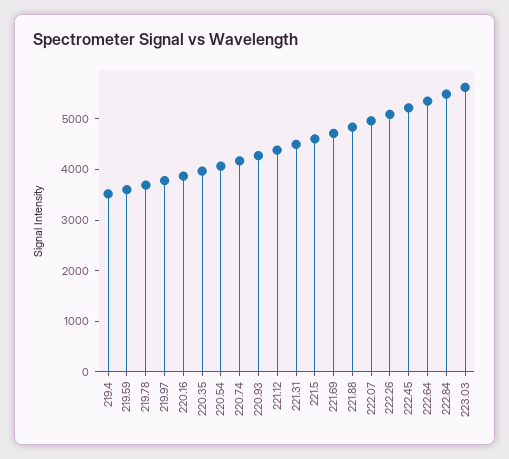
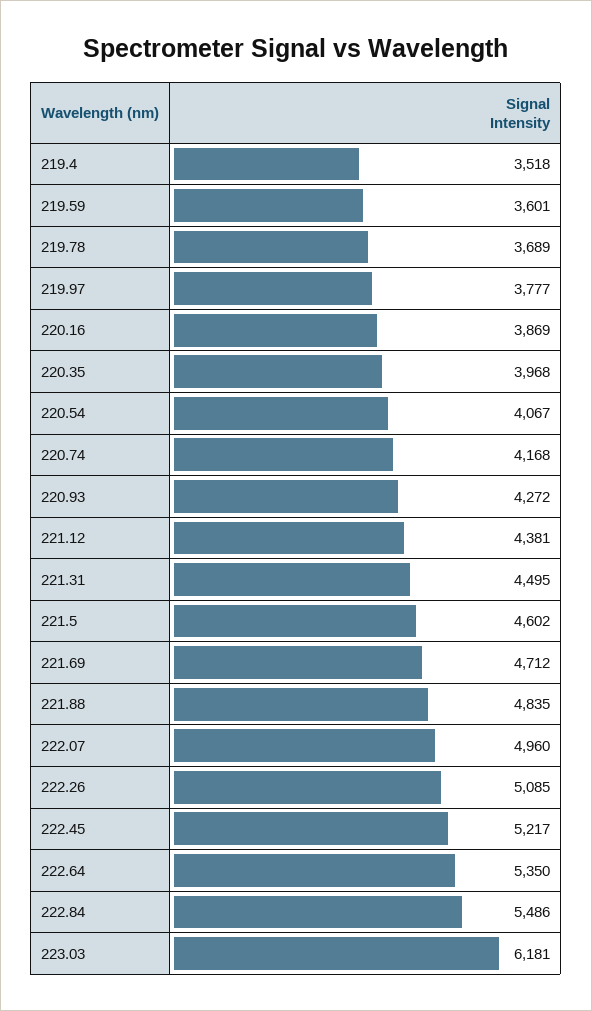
  {
    "219.4": 3518,
    "219.59": 3601,
    "219.78": 3689,
    "219.97": 3777,
    "220.16": 3869,
    "220.35": 3968,
    "220.54": 4067,
    "220.74": 4168,
    "220.93": 4272,
    "221.12": 4381,
    "221.31": 4495,
    "221.5": 4602,
    "221.69": 4712,
    "221.88": 4835,
    "222.07": 4960,
    "222.26": 5085,
    "222.45": 5217,
    "222.64": 5350,
    "222.84": 5486,
-   "223.03": 5600
+   "223.03": 6181
  }

